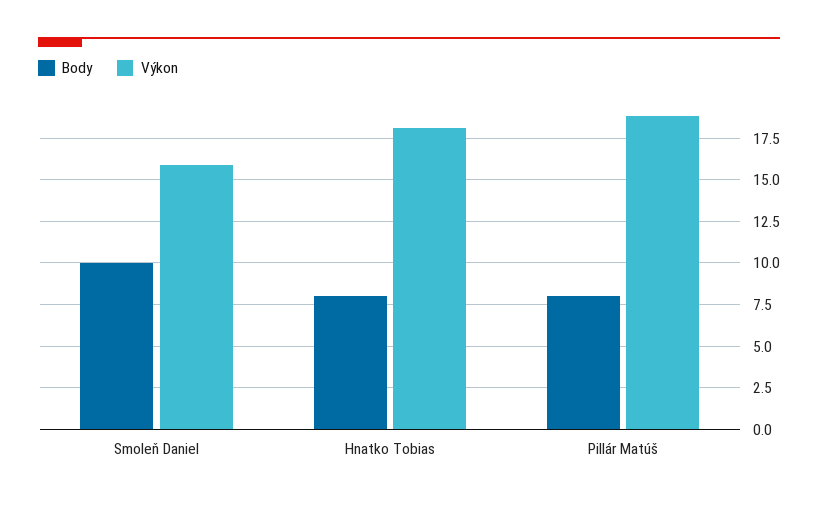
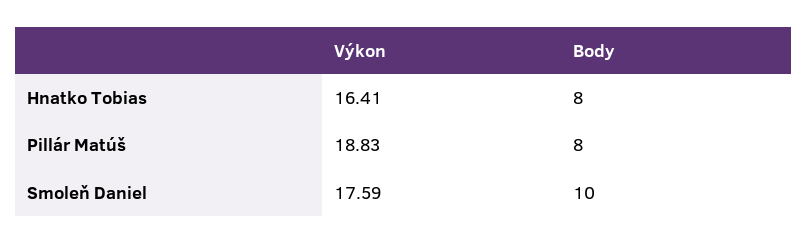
  {
    "Body": {
      "Smoleň Daniel": 10,
      "Hnatko Tobias": 8,
      "Pillár Matúš": 8
    },
    "Výkon": {
-     "Smoleň Daniel": 16,
+     "Smoleň Daniel": 17.59,
-     "Hnatko Tobias": 18,
+     "Hnatko Tobias": 16.41,
      "Pillár Matúš": 18.83
    }
  }

